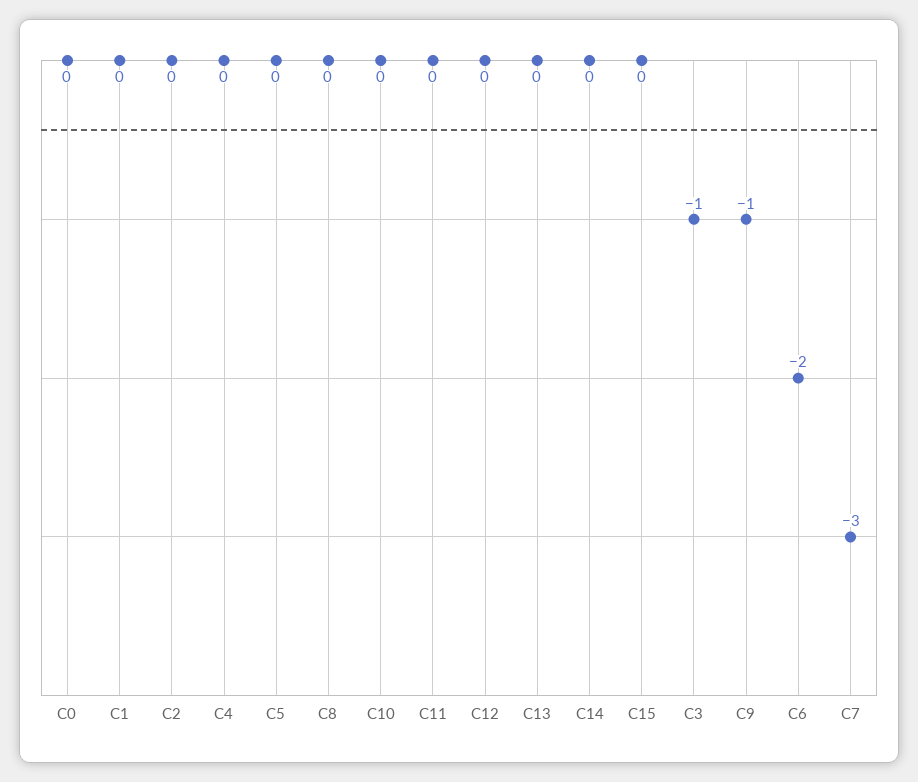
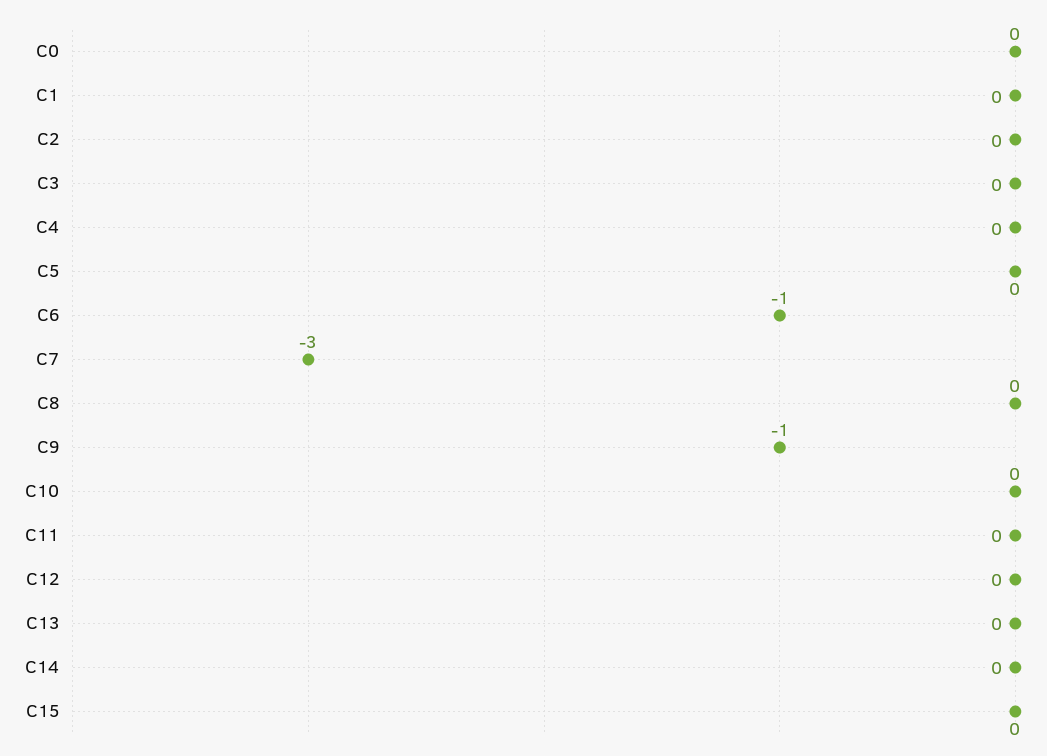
  {
    "C0": 0,
    "C1": 0,
    "C2": 0,
    "C4": 0,
    "C5": 0,
    "C8": 0,
    "C10": 0,
    "C11": 0,
    "C12": 0,
    "C13": 0,
    "C14": 0,
    "C15": 0,
-   "C3": -1,
+   "C3": 0,
    "C9": -1,
-   "C6": -2,
+   "C6": -1,
    "C7": -3
  }

